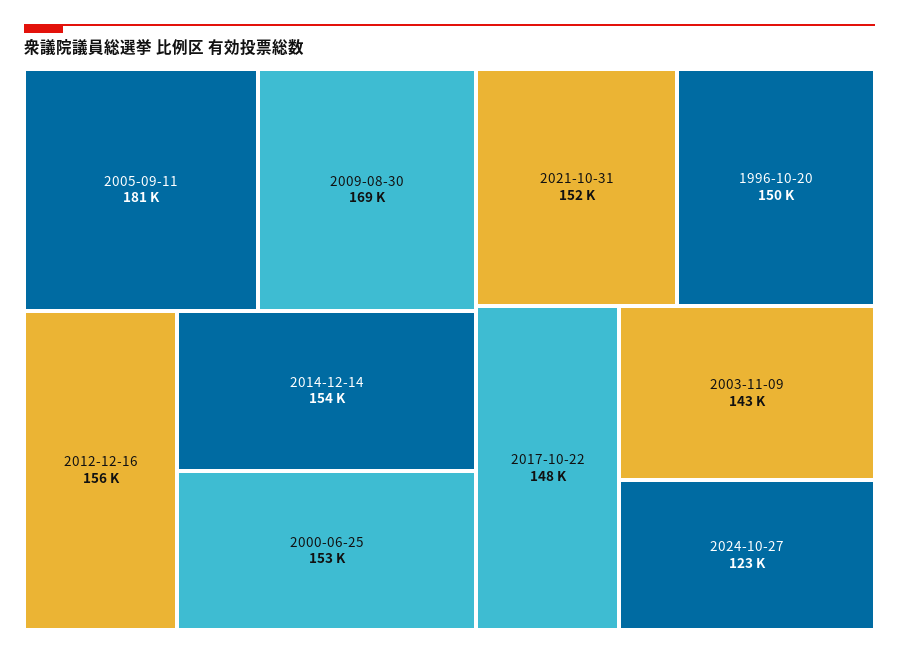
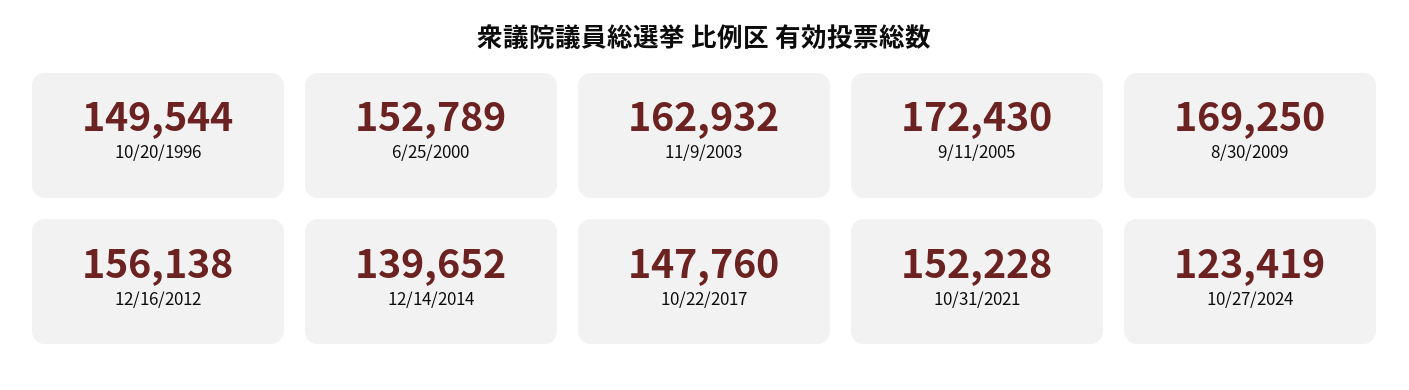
  {
-   "2005-09-11": 181000,
+   "2005-09-11": 172430,
    "2009-08-30": 169250,
    "2012-12-16": 156138,
-   "2014-12-14": 154000,
+   "2014-12-14": 139652,
    "2000-06-25": 152789,
    "2021-10-31": 152228,
    "1996-10-20": 149544,
    "2017-10-22": 147760,
-   "2003-11-09": 143000,
+   "2003-11-09": 162932,
    "2024-10-27": 123419
  }

